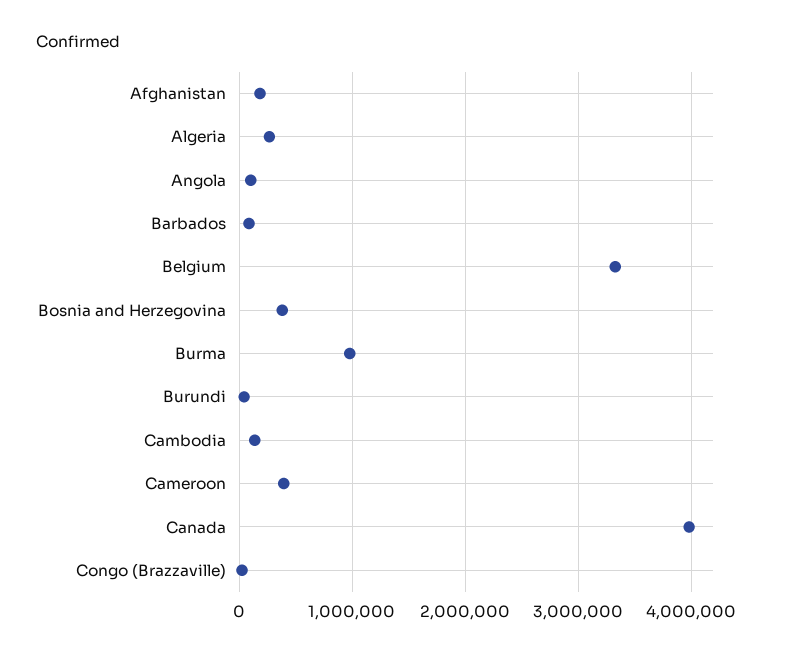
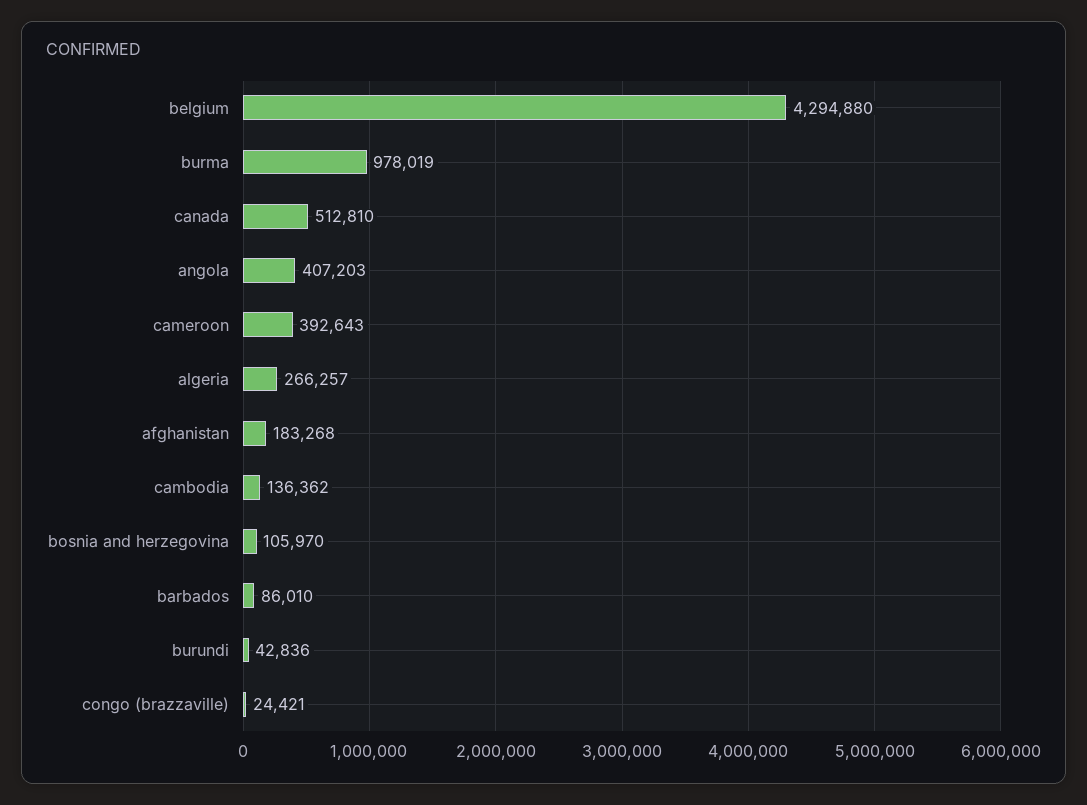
  {
    "Afghanistan": 183268,
    "Algeria": 266257,
-   "Angola": 100000,
+   "Angola": 407203,
    "Barbados": 86010,
-   "Belgium": 3300000,
+   "Belgium": 4294880,
-   "Bosnia and Herzegovina": 400000,
+   "Bosnia and Herzegovina": 105970,
    "Burma": 978019,
    "Burundi": 42836,
    "Cambodia": 136362,
    "Cameroon": 392643,
-   "Canada": 4000000,
+   "Canada": 512810,
    "Congo (Brazzaville)": 24421
  }

